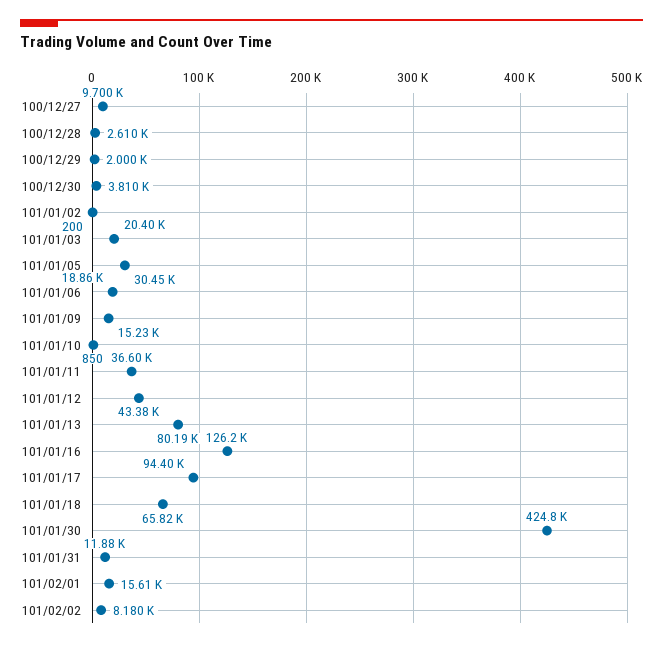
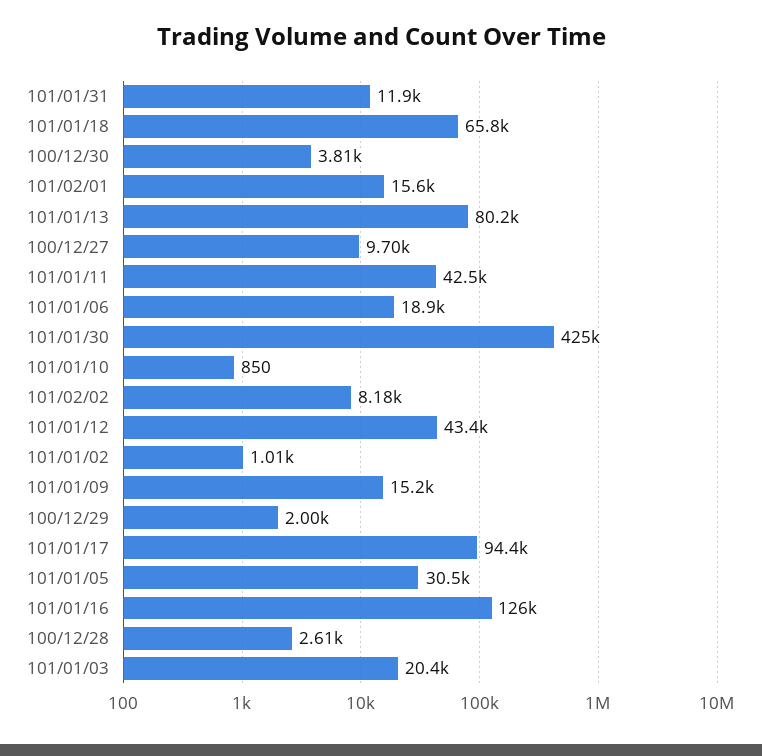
  {
    "100/12/27": 9700,
    "100/12/28": 2610,
    "100/12/29": 2000,
    "100/12/30": 3810,
-   "101/01/02": 200,
+   "101/01/02": 1010,
    "101/01/03": 20400,
    "101/01/05": 30450,
    "101/01/06": 18860,
    "101/01/09": 15230,
    "101/01/10": 850,
-   "101/01/11": 36600,
+   "101/01/11": 42500,
    "101/01/12": 43380,
    "101/01/13": 80190,
    "101/01/16": 126200,
    "101/01/17": 94400,
    "101/01/18": 65820,
    "101/01/30": 424800,
    "101/01/31": 11880,
    "101/02/01": 15610,
    "101/02/02": 8180
  }

